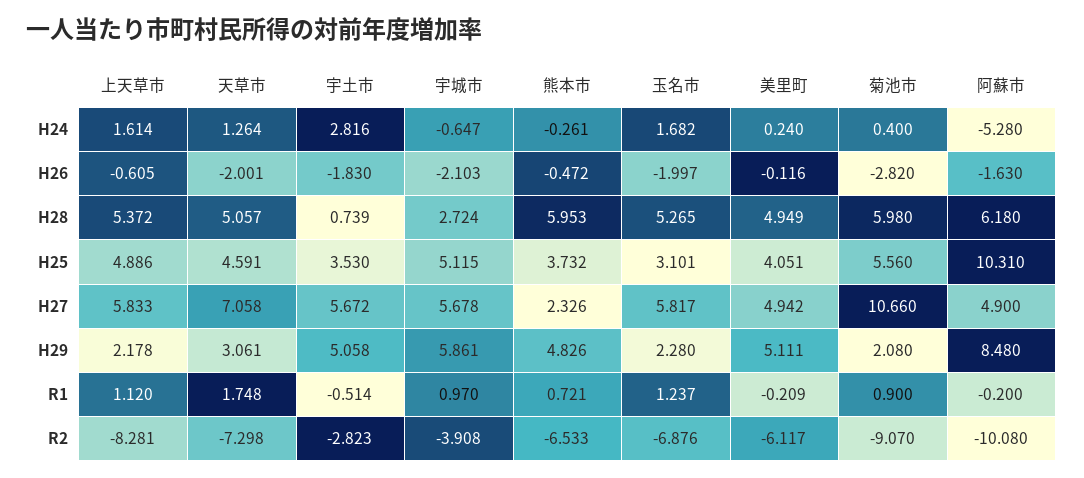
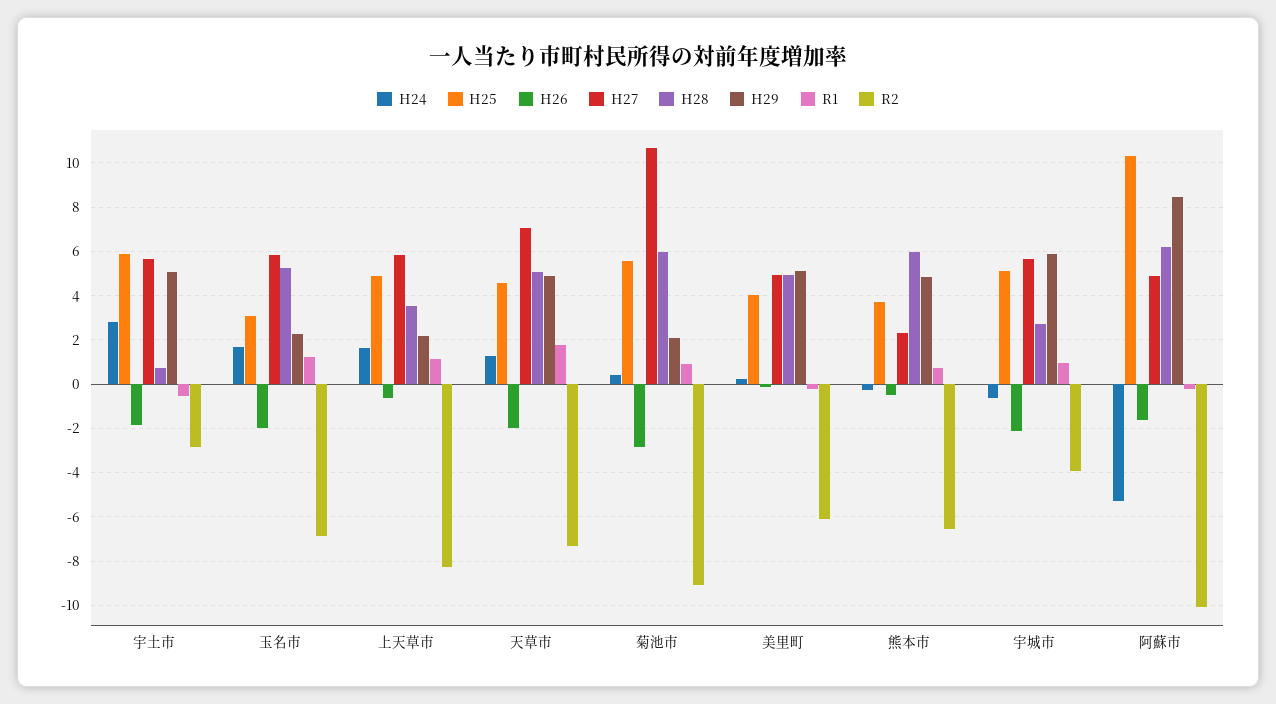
  {
    "H24": {
      "上天草市": 1.614,
      "天草市": 1.264,
      "宇土市": 2.816,
      "宇城市": -0.647,
      "熊本市": -0.261,
      "玉名市": 1.682,
      "美里町": 0.24,
      "菊池市": 0.4,
      "阿蘇市": -5.28
    },
    "H26": {
      "上天草市": -0.605,
      "天草市": -2.001,
      "宇土市": -1.83,
      "宇城市": -2.103,
      "熊本市": -0.472,
      "玉名市": -1.997,
      "美里町": -0.116,
      "菊池市": -2.82,
      "阿蘇市": -1.63
    },
    "H28": {
-     "上天草市": 5.372,
+     "上天草市": 3.5,
      "天草市": 5.057,
      "宇土市": 0.739,
      "宇城市": 2.724,
      "熊本市": 5.953,
      "玉名市": 5.265,
      "美里町": 4.949,
      "菊池市": 5.98,
      "阿蘇市": 6.18
    },
    "H25": {
      "上天草市": 4.886,
      "天草市": 4.591,
-     "宇土市": 3.53,
+     "宇土市": 6,
      "宇城市": 5.115,
      "熊本市": 3.732,
      "玉名市": 3.101,
      "美里町": 4.051,
      "菊池市": 5.56,
      "阿蘇市": 10.31
    },
    "H27": {
      "上天草市": 5.833,
      "天草市": 7.058,
      "宇土市": 5.672,
      "宇城市": 5.678,
      "熊本市": 2.326,
      "玉名市": 5.817,
      "美里町": 4.942,
      "菊池市": 10.66,
      "阿蘇市": 4.9
    },
    "H29": {
      "上天草市": 2.178,
-     "天草市": 3.061,
+     "天草市": 5,
      "宇土市": 5.058,
      "宇城市": 5.861,
      "熊本市": 4.826,
      "玉名市": 2.28,
      "美里町": 5.111,
      "菊池市": 2.08,
      "阿蘇市": 8.48
    },
    "R1": {
      "上天草市": 1.12,
      "天草市": 1.748,
      "宇土市": -0.514,
      "宇城市": 0.97,
      "熊本市": 0.721,
      "玉名市": 1.237,
      "美里町": -0.209,
      "菊池市": 0.9,
      "阿蘇市": -0.2
    },
    "R2": {
      "上天草市": -8.281,
      "天草市": -7.298,
      "宇土市": -2.823,
      "宇城市": -3.908,
      "熊本市": -6.533,
      "玉名市": -6.876,
      "美里町": -6.117,
      "菊池市": -9.07,
      "阿蘇市": -10.08
    }
  }

